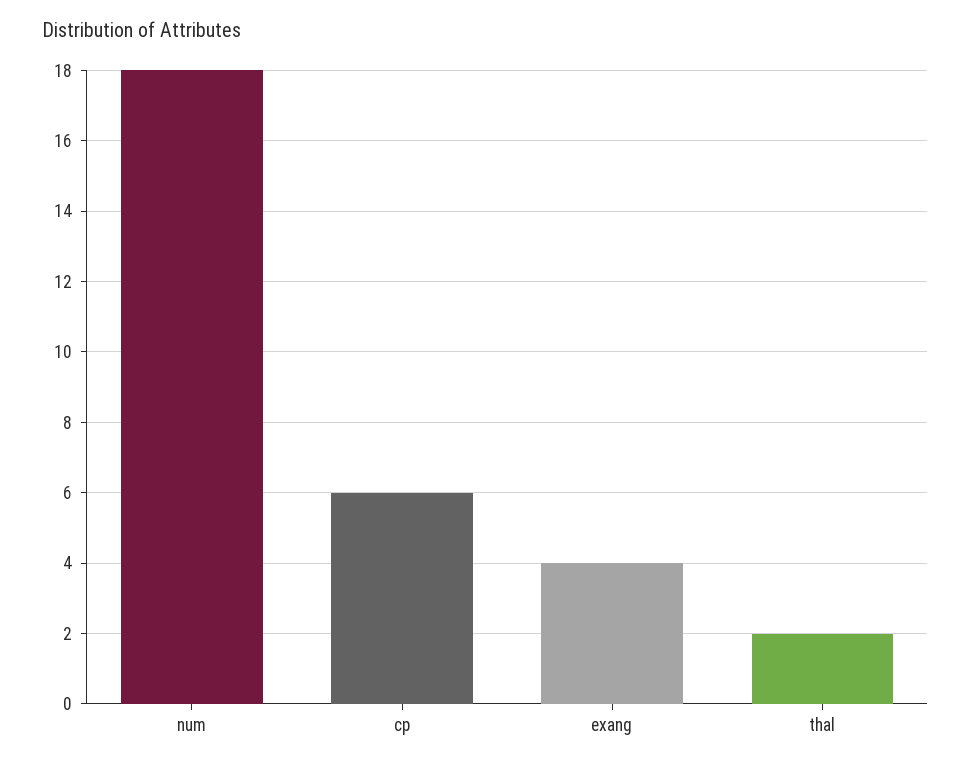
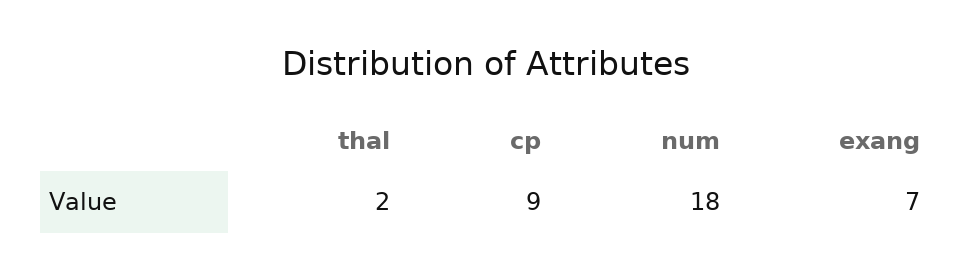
  {
    "num": 18,
-   "cp": 6,
+   "cp": 9,
-   "exang": 4,
+   "exang": 7,
    "thal": 2
  }

